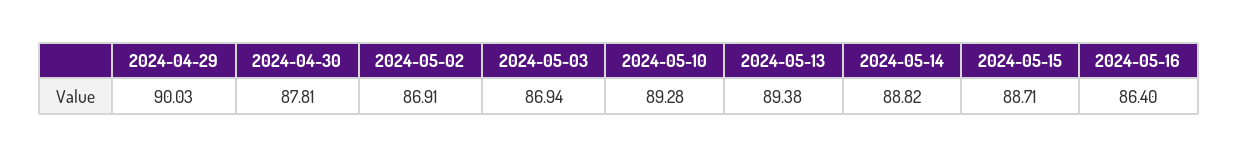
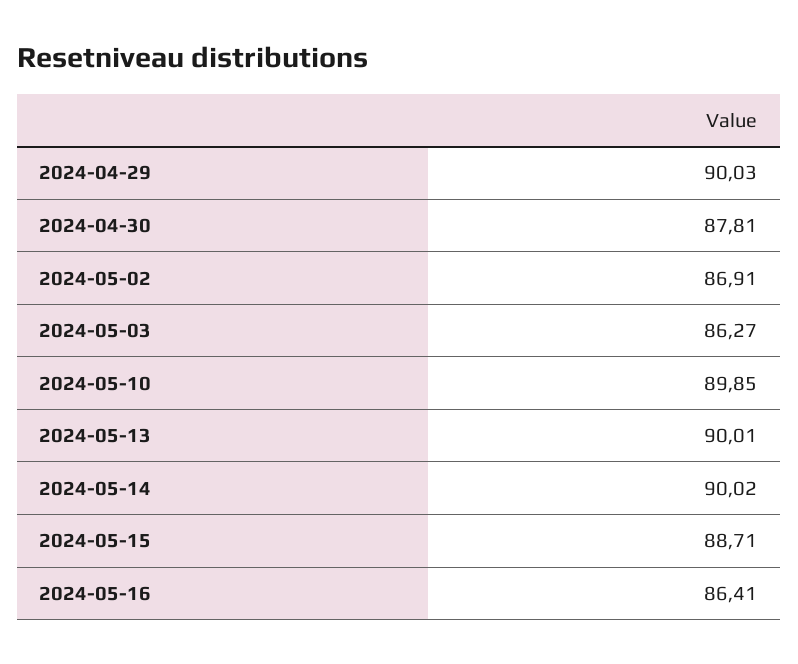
  {
    "2024-04-29": 90.03,
    "2024-04-30": 87.81,
    "2024-05-02": 86.91,
-   "2024-05-03": 86.94,
+   "2024-05-03": 86.27,
-   "2024-05-10": 89.28,
+   "2024-05-10": 89.85,
-   "2024-05-13": 89.38,
+   "2024-05-13": 90.01,
-   "2024-05-14": 88.82,
+   "2024-05-14": 90.02,
    "2024-05-15": 88.71,
-   "2024-05-16": 86.4
+   "2024-05-16": 86.41
  }

